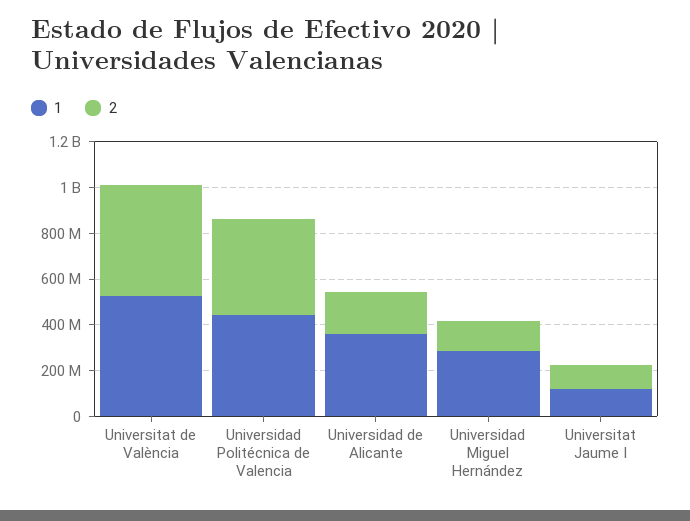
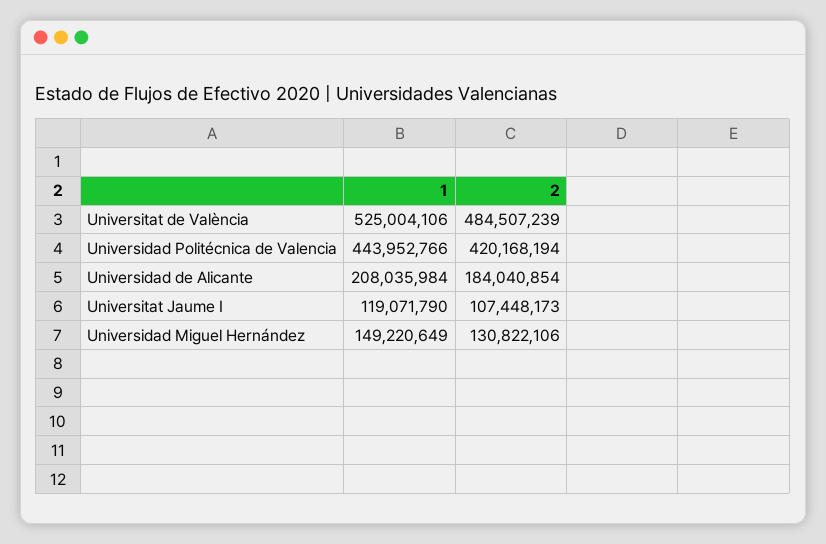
  {
    "1": {
      "Universitat de València": 525004106,
      "Universidad Politécnica de Valencia": 443952766,
-     "Universidad de Alicante": 350000000,
+     "Universidad de Alicante": 208035984,
-     "Universidad Miguel Hernández": 300000000,
+     "Universidad Miguel Hernández": 149220649,
      "Universitat Jaume I": 119071790
    },
    "2": {
      "Universitat de València": 484507239,
      "Universidad Politécnica de Valencia": 420168194,
      "Universidad de Alicante": 184040854,
      "Universidad Miguel Hernández": 130822106,
      "Universitat Jaume I": 107448173
    }
  }

